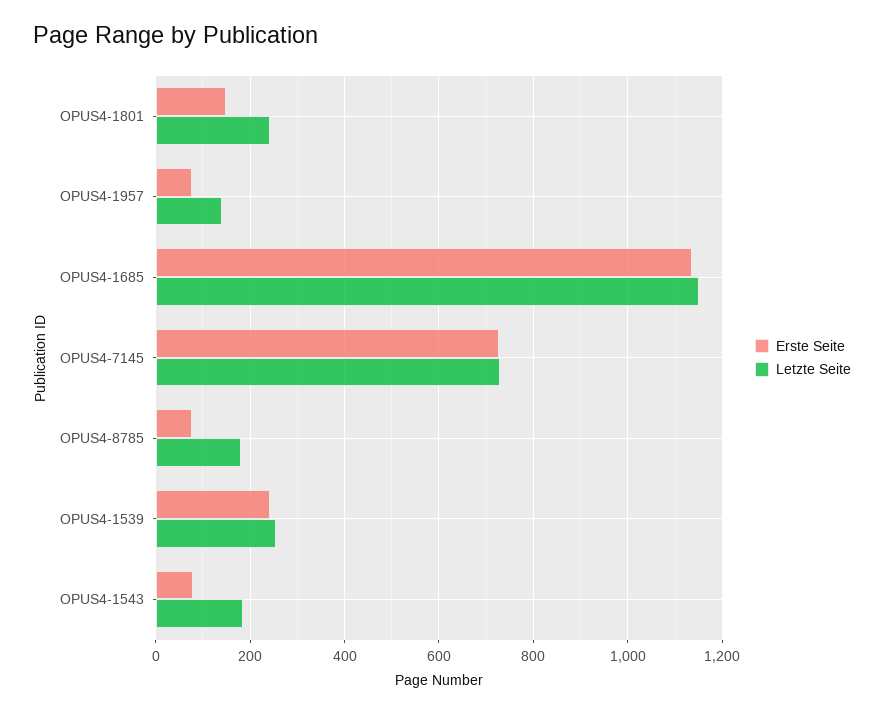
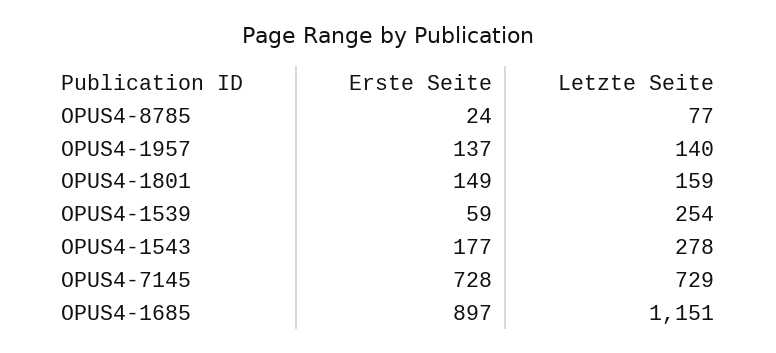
  {
    "Erste Seite": {
      "OPUS4-1801": 149,
-     "OPUS4-1957": 80,
+     "OPUS4-1957": 137,
-     "OPUS4-1685": 1140,
+     "OPUS4-1685": 897,
      "OPUS4-7145": 728,
-     "OPUS4-8785": 80,
+     "OPUS4-8785": 24,
-     "OPUS4-1539": 240,
+     "OPUS4-1539": 59,
-     "OPUS4-1543": 80
+     "OPUS4-1543": 177
    },
    "Letzte Seite": {
-     "OPUS4-1801": 240,
+     "OPUS4-1801": 159,
      "OPUS4-1957": 140,
      "OPUS4-1685": 1151,
      "OPUS4-7145": 729,
-     "OPUS4-8785": 180,
+     "OPUS4-8785": 77,
      "OPUS4-1539": 254,
-     "OPUS4-1543": 180
+     "OPUS4-1543": 278
    }
  }

